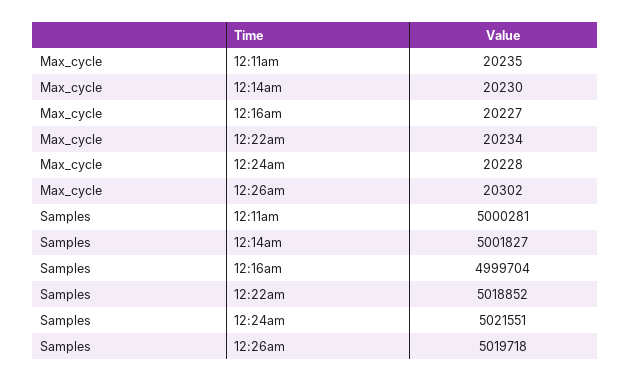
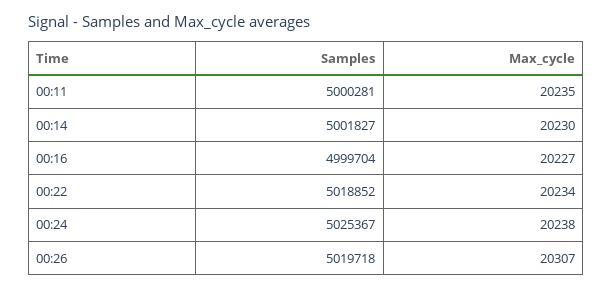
  {
    "Max_cycle": {
      "12:11am": 20235,
      "12:14am": 20230,
      "12:16am": 20227,
      "12:22am": 20234,
-     "12:24am": 20228,
+     "12:24am": 20238,
-     "12:26am": 20302
+     "12:26am": 20307
    },
    "Samples": {
      "12:11am": 5000281,
      "12:14am": 5001827,
      "12:16am": 4999704,
      "12:22am": 5018852,
-     "12:24am": 5021551,
+     "12:24am": 5025367,
      "12:26am": 5019718
    }
  }

